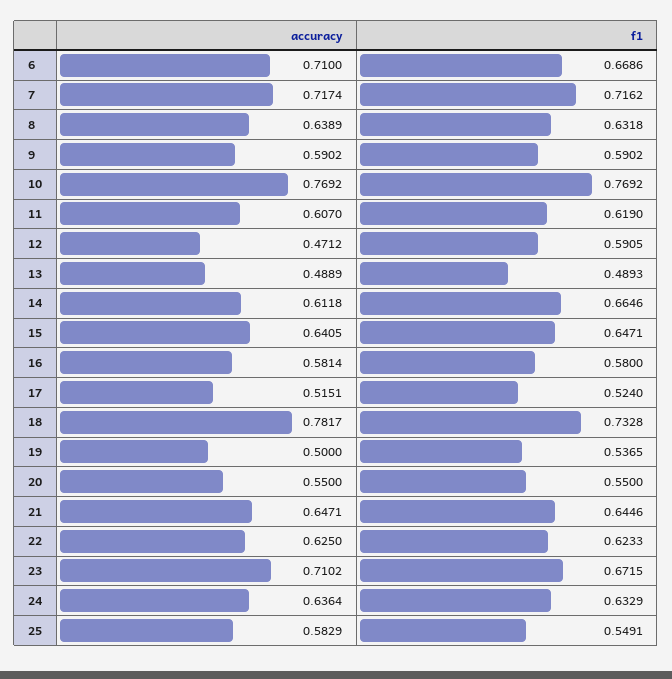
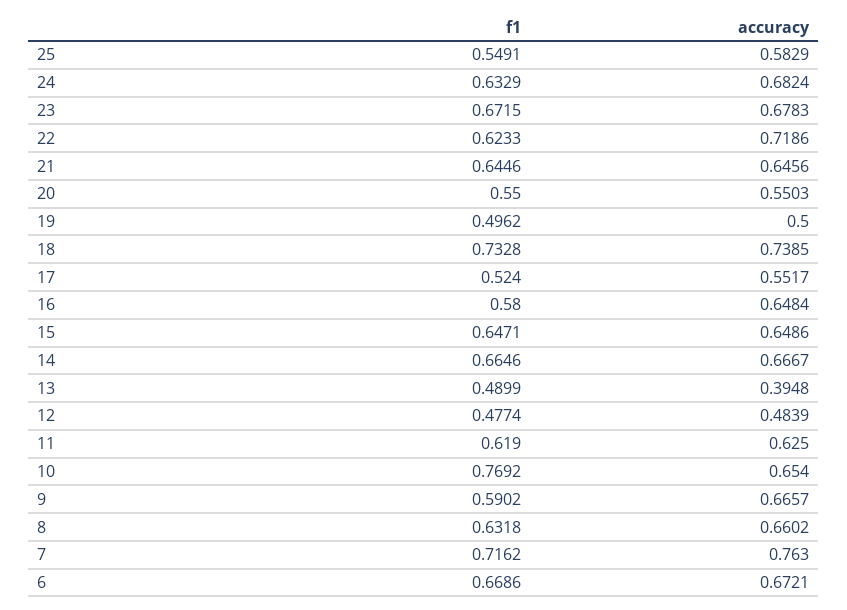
  {
    "accuracy": {
-     "6": 0.71,
+     "6": 0.6721,
-     "7": 0.7174,
+     "7": 0.763,
-     "8": 0.6389,
+     "8": 0.6602,
-     "9": 0.5902,
+     "9": 0.6657,
-     "10": 0.7692,
+     "10": 0.654,
-     "11": 0.607,
+     "11": 0.625,
-     "12": 0.4712,
+     "12": 0.4839,
-     "13": 0.4889,
+     "13": 0.3948,
-     "14": 0.6118,
+     "14": 0.6667,
-     "15": 0.6405,
+     "15": 0.6486,
-     "16": 0.5814,
+     "16": 0.6484,
-     "17": 0.5151,
+     "17": 0.5517,
-     "18": 0.7817,
+     "18": 0.7385,
      "19": 0.5,
-     "20": 0.55,
+     "20": 0.5503,
-     "21": 0.6471,
+     "21": 0.6456,
-     "22": 0.625,
+     "22": 0.7186,
-     "23": 0.7102,
+     "23": 0.6783,
-     "24": 0.6364,
+     "24": 0.6824,
      "25": 0.5829
    },
    "f1": {
      "6": 0.6686,
      "7": 0.7162,
      "8": 0.6318,
      "9": 0.5902,
      "10": 0.7692,
      "11": 0.619,
-     "12": 0.5905,
+     "12": 0.4774,
-     "13": 0.4893,
+     "13": 0.4899,
      "14": 0.6646,
      "15": 0.6471,
      "16": 0.58,
      "17": 0.524,
      "18": 0.7328,
-     "19": 0.5365,
+     "19": 0.4962,
      "20": 0.55,
      "21": 0.6446,
      "22": 0.6233,
      "23": 0.6715,
      "24": 0.6329,
      "25": 0.5491
    }
  }

